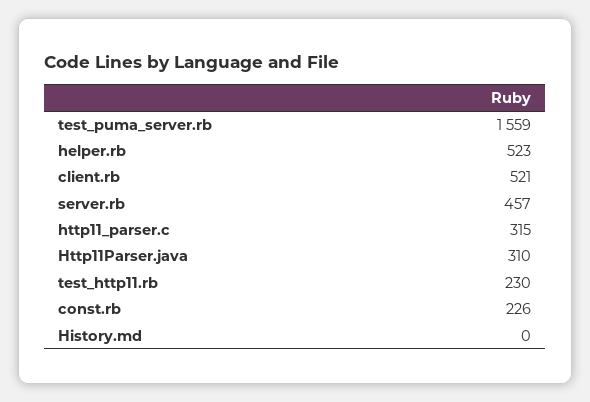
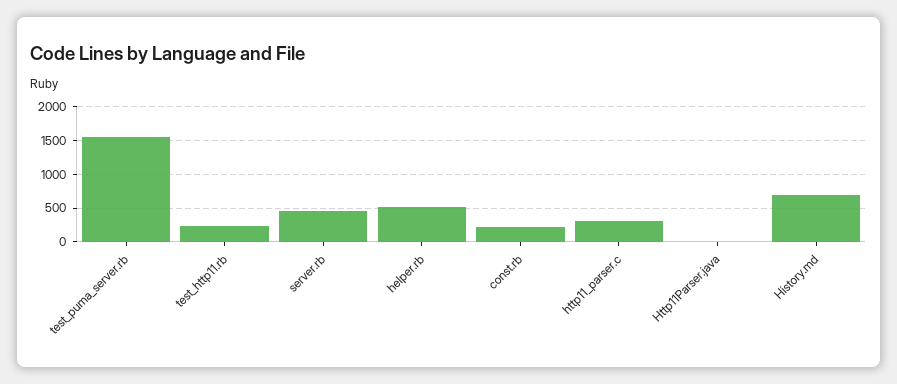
  {
    "test_puma_server.rb": 1559,
    "helper.rb": 523,
-   "client.rb": 521,
    "server.rb": 457,
    "http11_parser.c": 315,
-   "Http11Parser.java": 310,
+   "Http11Parser.java": 0,
    "test_http11.rb": 230,
    "const.rb": 226,
-   "History.md": 0
+   "History.md": 700
  }

